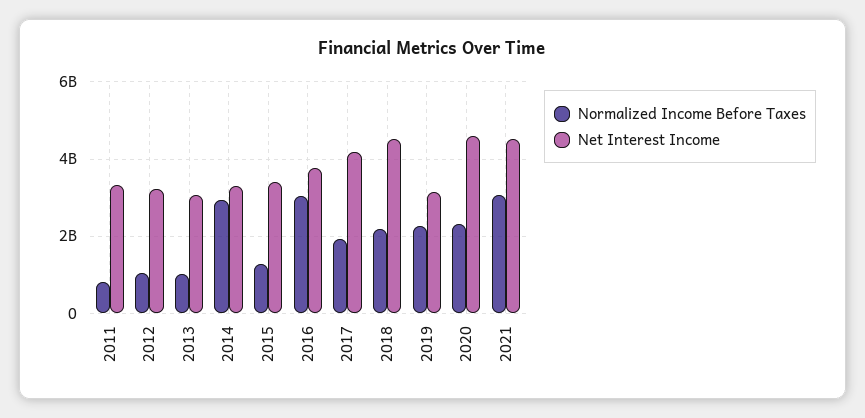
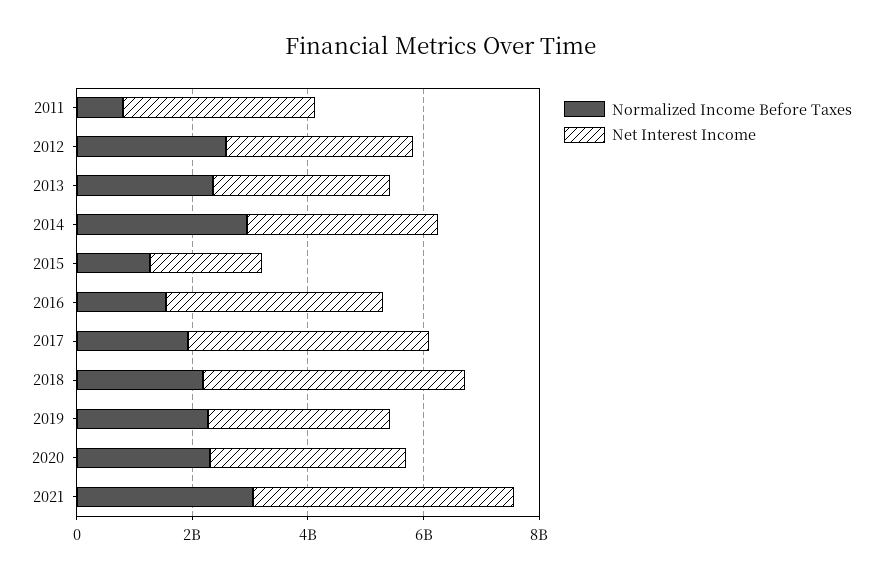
  {
    "Normalized Income Before Taxes": {
      "2011": 800000000,
-     "2012": 1000000000,
+     "2012": 2500000000,
-     "2013": 1000000000,
+     "2013": 2500000000,
      "2014": 3000000000,
      "2015": 1200000000,
-     "2016": 3000000000,
+     "2016": 1500000000,
      "2017": 2000000000,
      "2018": 2200000000,
      "2019": 2200000000,
      "2020": 2400000000,
      "2021": 3000000000
    },
    "Net Interest Income": {
      "2011": 3400000000,
      "2012": 3200000000,
      "2013": 3000000000,
      "2014": 3400000000,
-     "2015": 3400000000,
+     "2015": 2000000000,
      "2016": 3800000000,
      "2017": 4200000000,
      "2018": 4600000000,
      "2019": 3200000000,
-     "2020": 4600000000,
+     "2020": 3500000000,
      "2021": 4600000000
    }
  }

